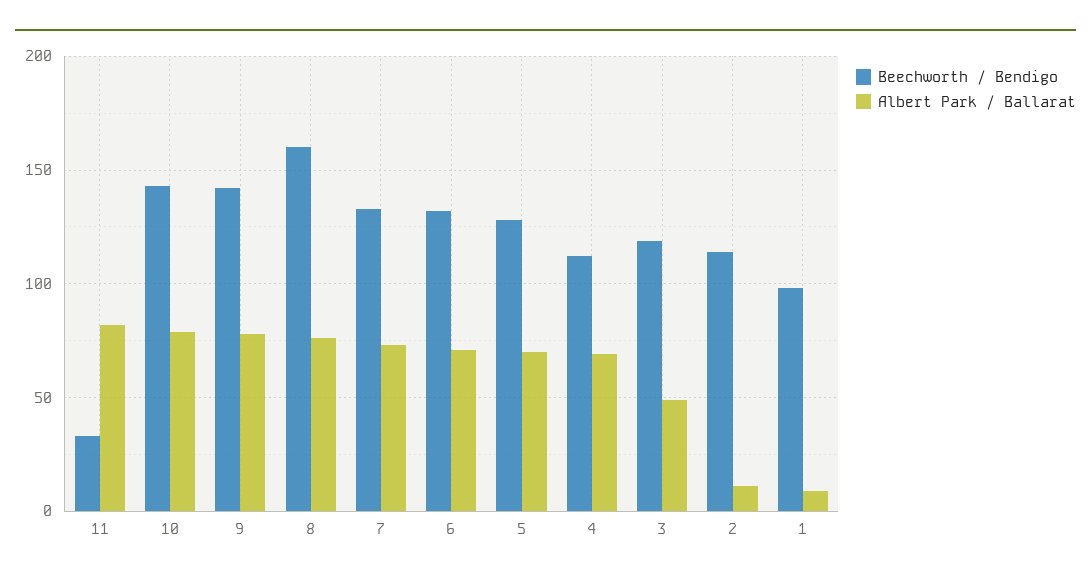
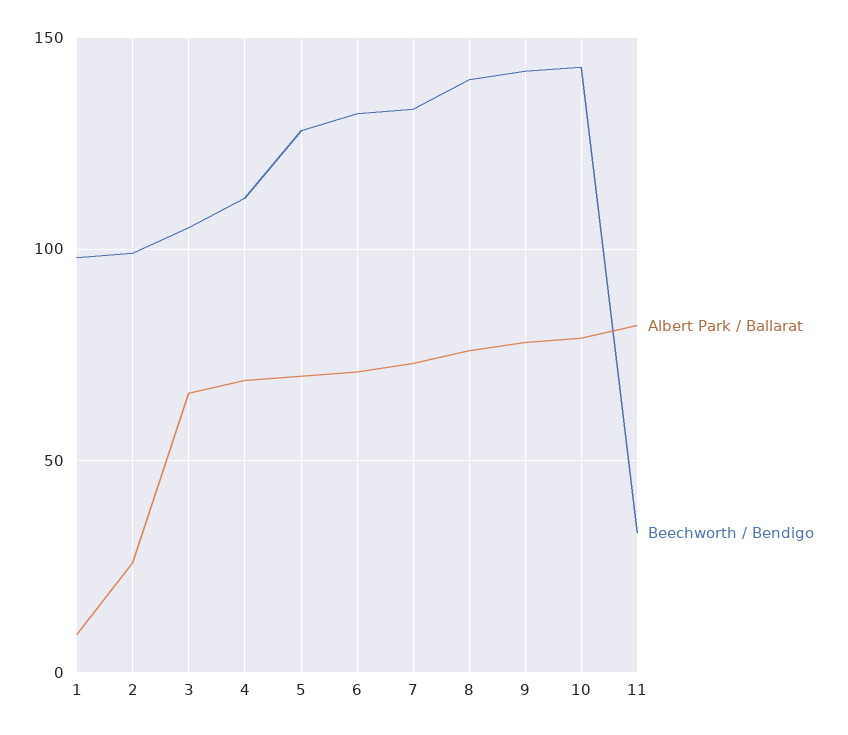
  {
    "Beechworth / Bendigo": {
      "11": 35,
      "10": 145,
      "9": 140,
-     "8": 160,
+     "8": 140,
      "7": 135,
      "6": 130,
      "5": 130,
      "4": 110,
-     "3": 120,
+     "3": 105,
-     "2": 115,
+     "2": 100,
      "1": 100
    },
    "Albert Park / Ballarat": {
      "11": 80,
      "10": 80,
      "9": 80,
      "8": 75,
      "7": 75,
      "6": 70,
      "5": 70,
      "4": 70,
-     "3": 50,
+     "3": 65,
-     "2": 10,
+     "2": 25,
      "1": 10
    }
  }

